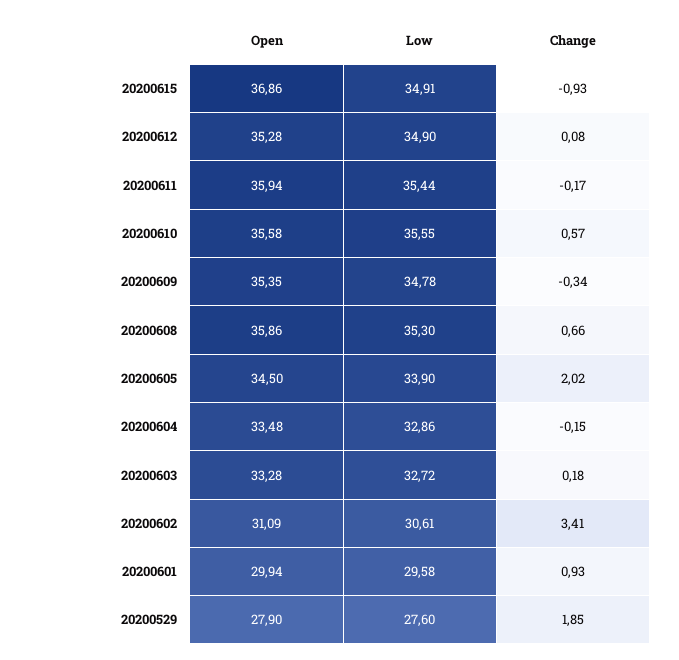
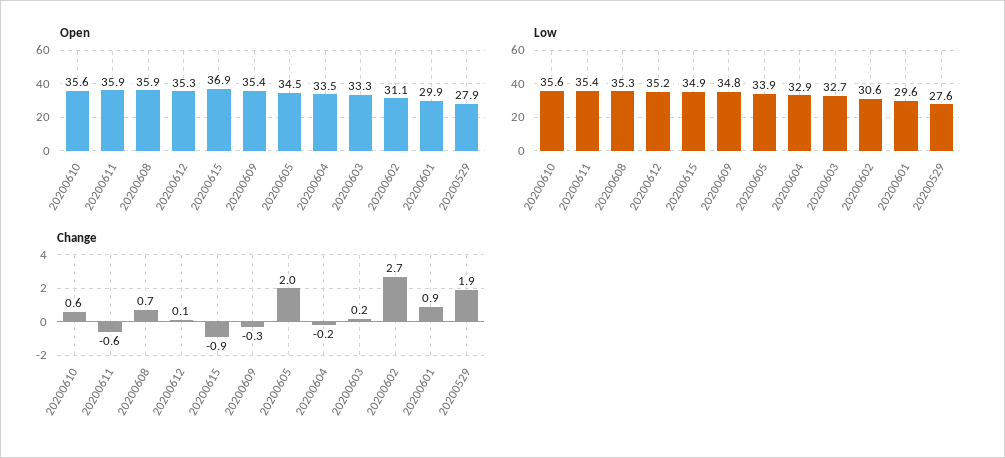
  {
    "Open": {
      "20200615": 36.86,
      "20200612": 35.28,
      "20200611": 35.94,
      "20200610": 35.58,
      "20200609": 35.35,
      "20200608": 35.86,
      "20200605": 34.5,
      "20200604": 33.48,
      "20200603": 33.28,
      "20200602": 31.09,
      "20200601": 29.94,
      "20200529": 27.9
    },
    "Low": {
      "20200615": 34.91,
-     "20200612": 34.9,
+     "20200612": 35.2,
      "20200611": 35.44,
      "20200610": 35.55,
      "20200609": 34.78,
      "20200608": 35.3,
      "20200605": 33.9,
      "20200604": 32.86,
      "20200603": 32.72,
      "20200602": 30.61,
      "20200601": 29.58,
      "20200529": 27.6
    },
    "Change": {
      "20200615": -0.93,
      "20200612": 0.08,
-     "20200611": -0.17,
+     "20200611": -0.6,
      "20200610": 0.57,
      "20200609": -0.34,
      "20200608": 0.66,
      "20200605": 2.02,
      "20200604": -0.15,
      "20200603": 0.18,
-     "20200602": 3.41,
+     "20200602": 2.7,
      "20200601": 0.93,
      "20200529": 1.85
    }
  }

